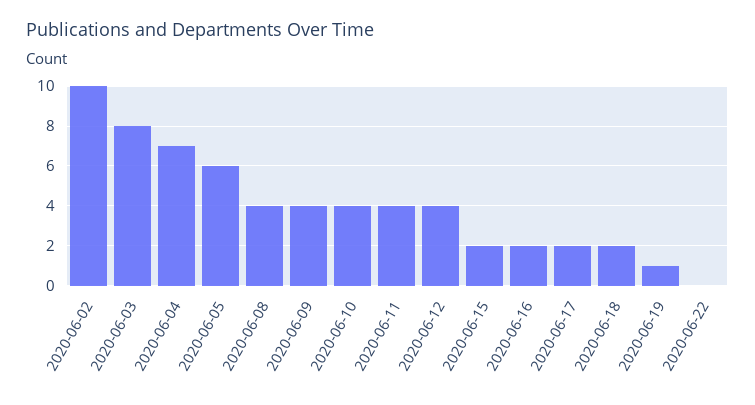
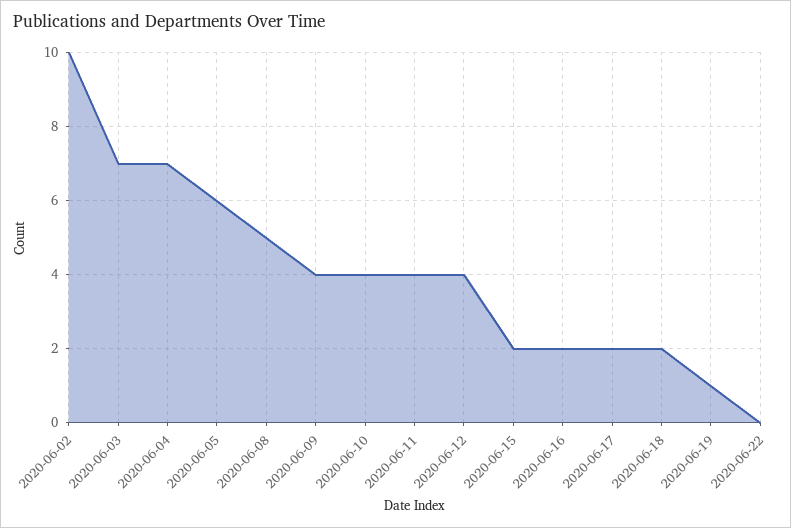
  {
    "2020-06-02": 10,
-   "2020-06-03": 8,
+   "2020-06-03": 7,
    "2020-06-04": 7,
    "2020-06-05": 6,
-   "2020-06-08": 4,
+   "2020-06-08": 5,
    "2020-06-09": 4,
    "2020-06-10": 4,
    "2020-06-11": 4,
    "2020-06-12": 4,
    "2020-06-15": 2,
    "2020-06-16": 2,
    "2020-06-17": 2,
    "2020-06-18": 2,
    "2020-06-19": 1,
    "2020-06-22": 0
  }

